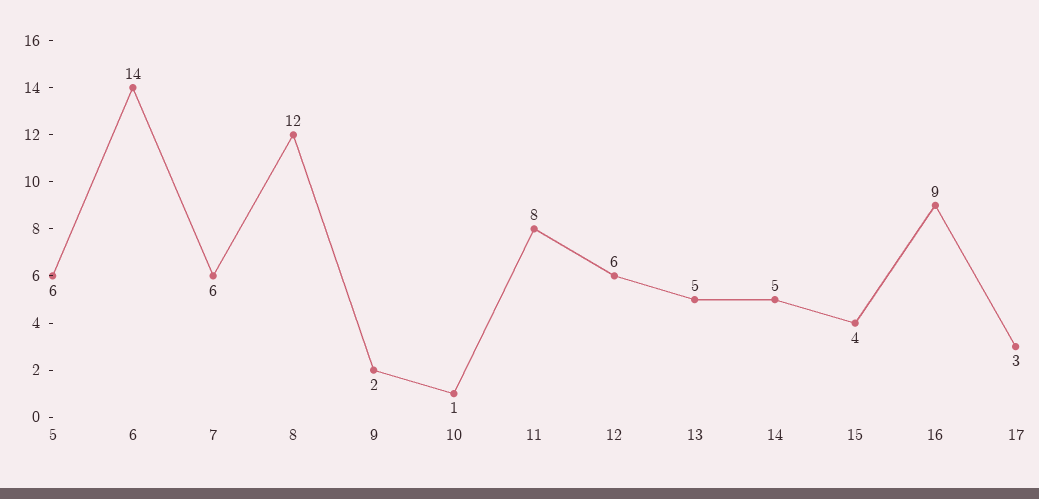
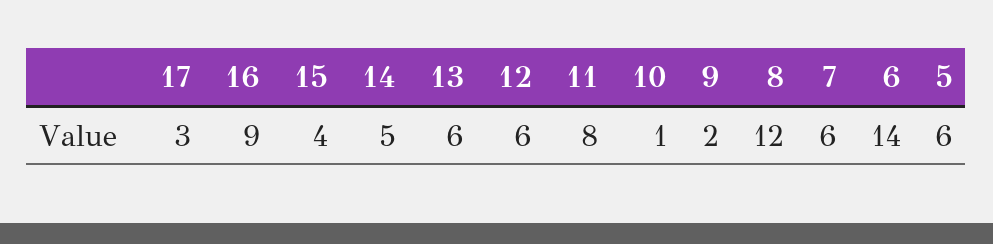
  {
    "5": 6,
    "6": 14,
    "7": 6,
    "8": 12,
    "9": 2,
    "10": 1,
    "11": 8,
    "12": 6,
-   "13": 5,
+   "13": 6,
    "14": 5,
    "15": 4,
    "16": 9,
    "17": 3
  }

